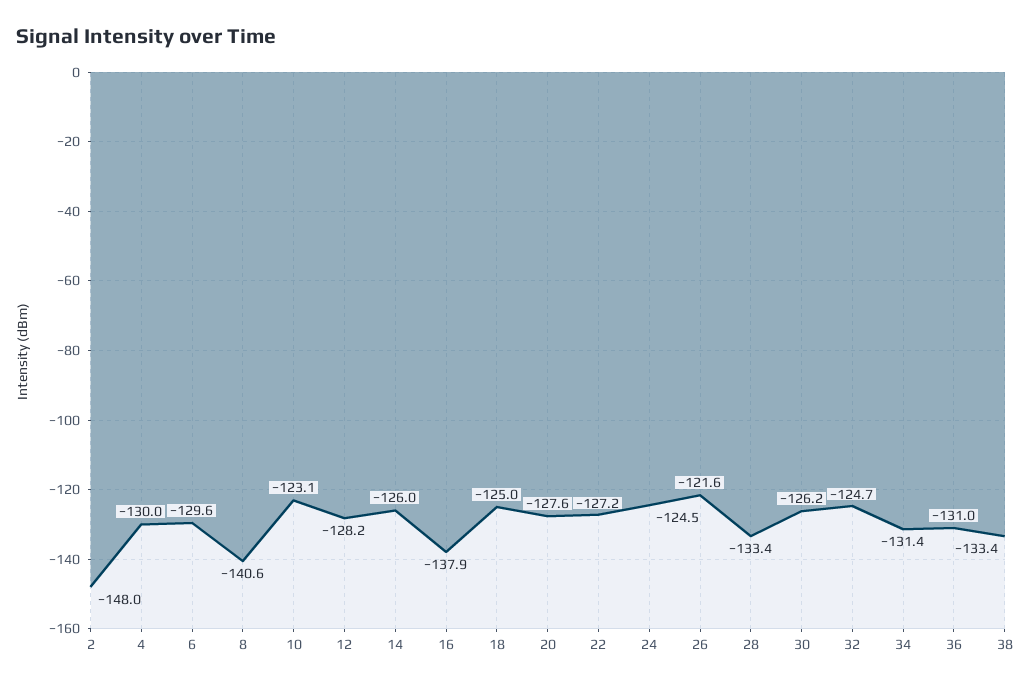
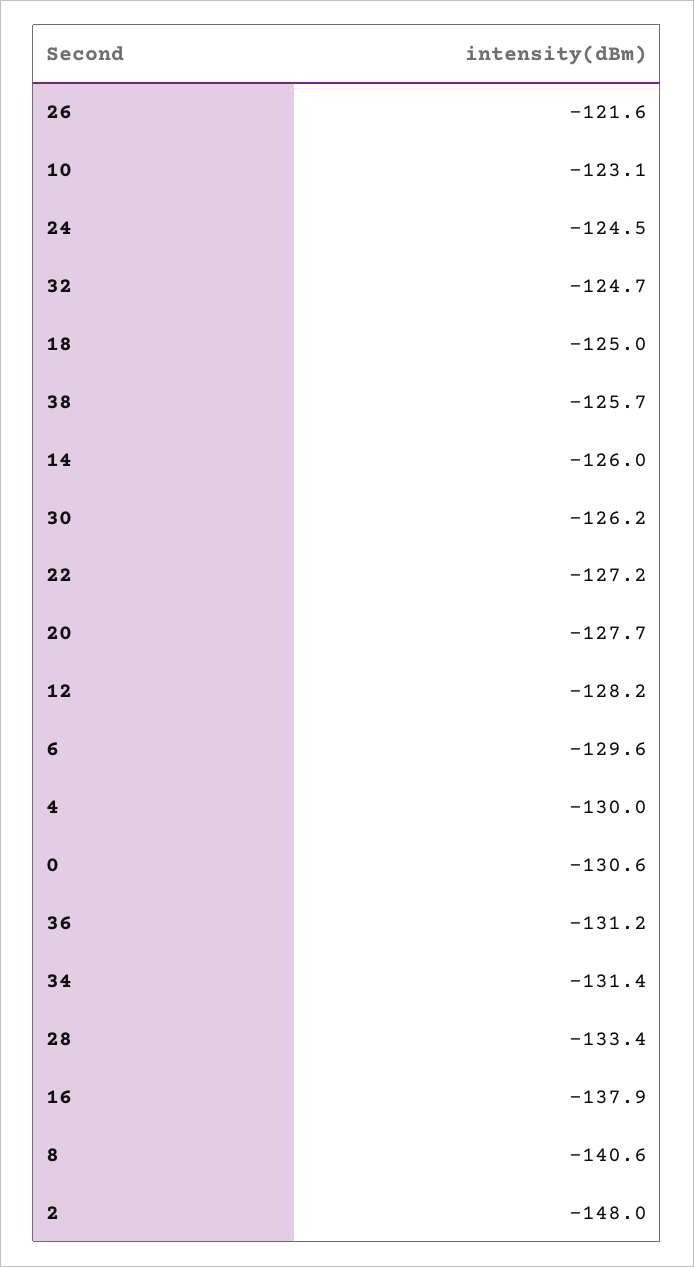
  {
    "2": -148,
    "4": -130,
    "6": -129.6,
    "8": -140.6,
    "10": -123.1,
    "12": -128.2,
    "14": -126,
    "16": -137.9,
    "18": -125,
-   "20": -127.6,
+   "20": -127.7,
    "22": -127.2,
    "24": -124.5,
    "26": -121.6,
    "28": -133.4,
    "30": -126.2,
    "32": -124.7,
    "34": -131.4,
-   "36": -131,
+   "36": -131.2,
-   "38": -133.4
+   "38": -125.7,
+   "0": -130.6
  }

